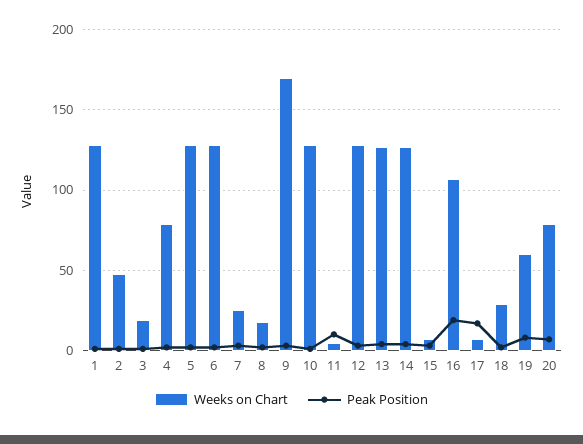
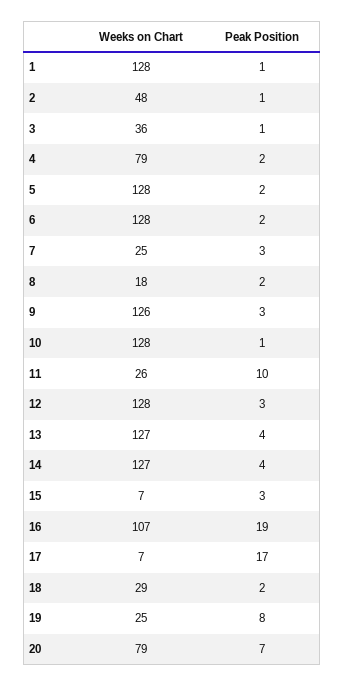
  {
    "Weeks on Chart": {
      "1": 128,
      "2": 48,
-     "3": 20,
+     "3": 36,
      "4": 79,
      "5": 128,
      "6": 128,
      "7": 25,
      "8": 18,
-     "9": 170,
+     "9": 126,
      "10": 128,
-     "11": 5,
+     "11": 26,
      "12": 128,
      "13": 127,
      "14": 127,
      "15": 7,
      "16": 107,
      "17": 7,
      "18": 29,
-     "19": 60,
+     "19": 25,
      "20": 79
    },
    "Peak Position": {
      "1": 1,
      "2": 1,
      "3": 1,
      "4": 2,
      "5": 2,
      "6": 2,
      "7": 3,
      "8": 2,
      "9": 3,
      "10": 1,
      "11": 10,
      "12": 3,
      "13": 4,
      "14": 4,
      "15": 3,
      "16": 19,
      "17": 17,
      "18": 2,
      "19": 8,
      "20": 7
    }
  }

